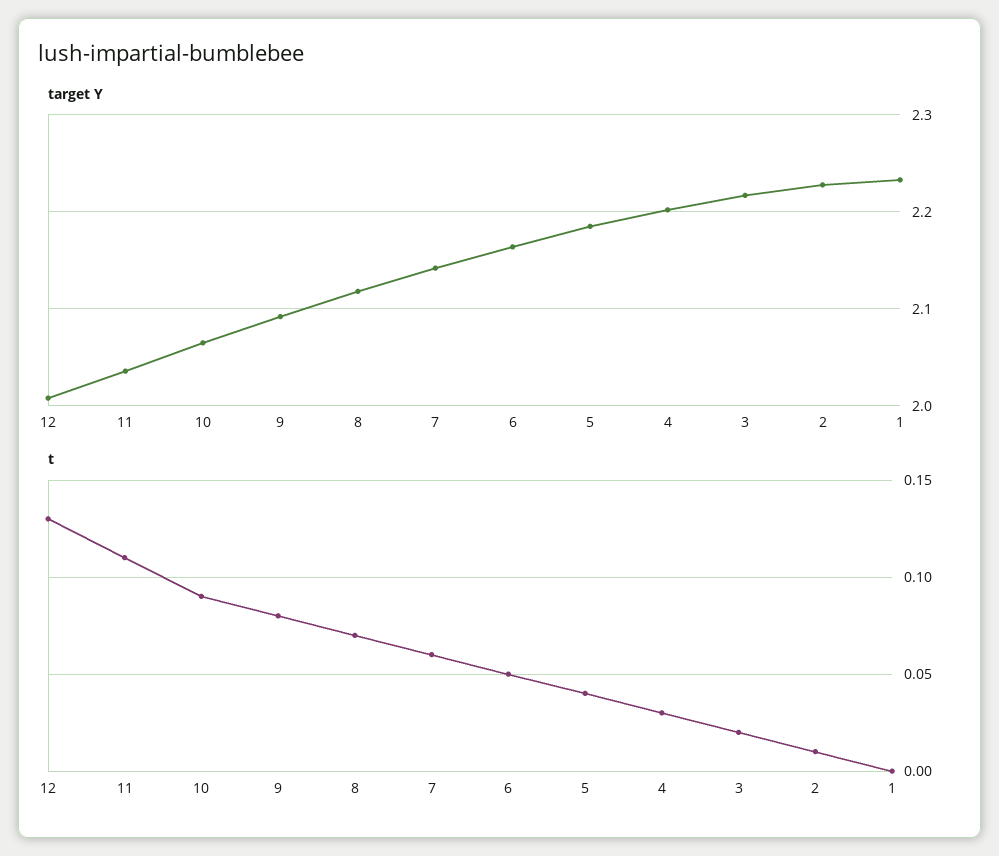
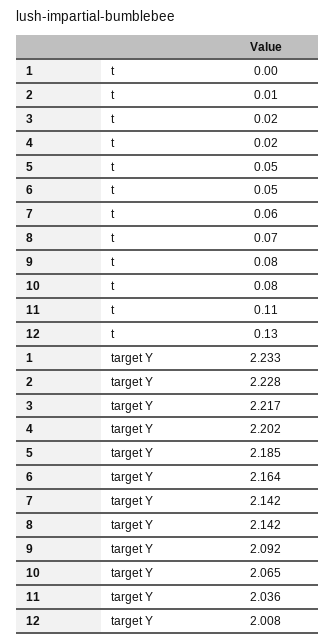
  {
    "target Y": {
      "12": 2.008,
      "11": 2.036,
      "10": 2.065,
      "9": 2.092,
-     "8": 2.12,
+     "8": 2.142,
      "7": 2.142,
      "6": 2.164,
      "5": 2.185,
      "4": 2.202,
      "3": 2.217,
      "2": 2.228,
      "1": 2.233
    },
    "t": {
      "12": 0.13,
      "11": 0.11,
-     "10": 0.09,
+     "10": 0.08,
      "9": 0.08,
      "8": 0.07,
      "7": 0.06,
      "6": 0.05,
-     "5": 0.04,
+     "5": 0.05,
-     "4": 0.03,
+     "4": 0.02,
      "3": 0.02,
      "2": 0.01,
      "1": 0
    }
  }

